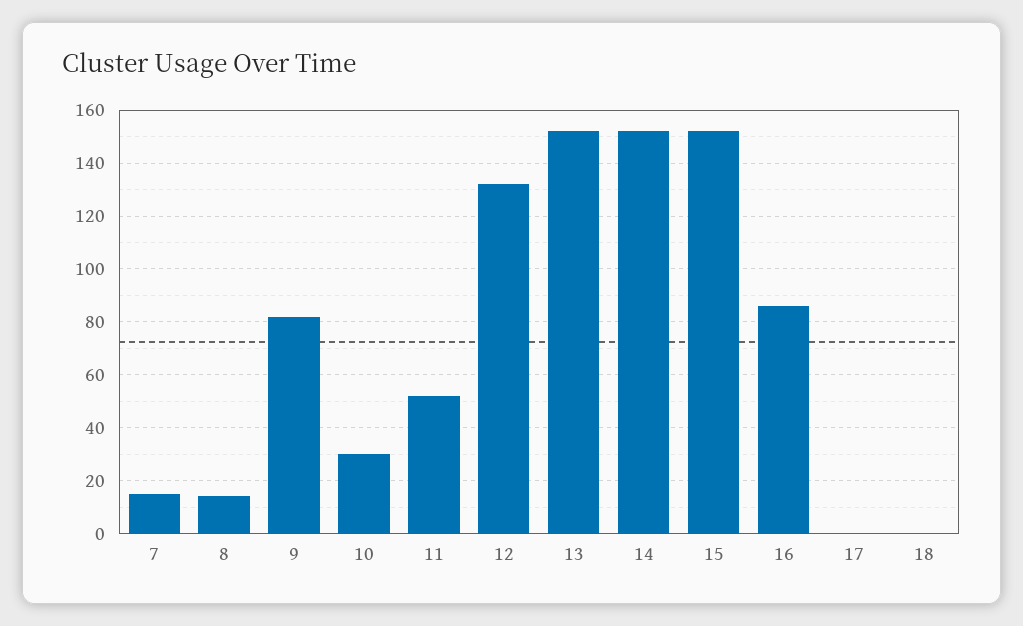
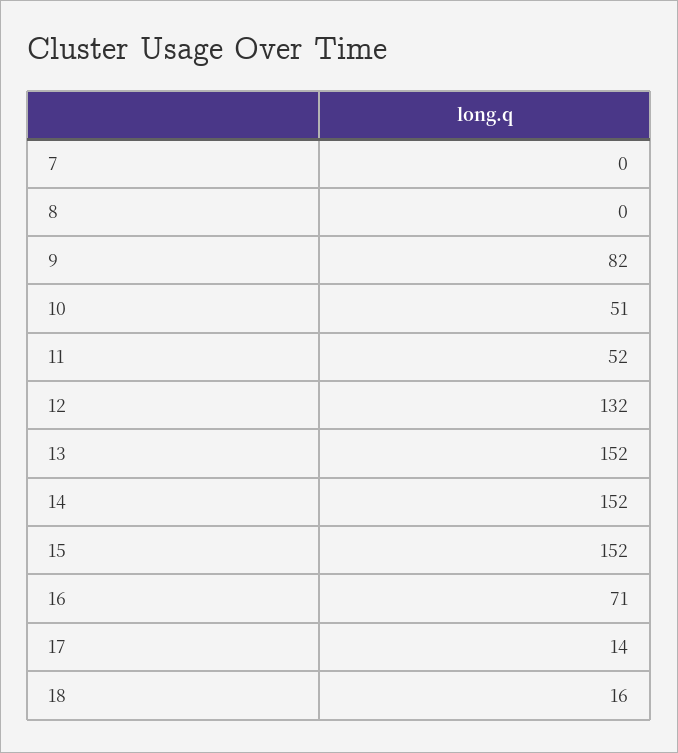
  {
-   "7": 15,
+   "7": 0,
-   "8": 15,
+   "8": 0,
    "9": 82,
-   "10": 30,
+   "10": 51,
    "11": 52,
    "12": 132,
    "13": 152,
    "14": 152,
    "15": 152,
-   "16": 85,
+   "16": 71,
-   "17": 0,
+   "17": 14,
-   "18": 0
+   "18": 16
  }

